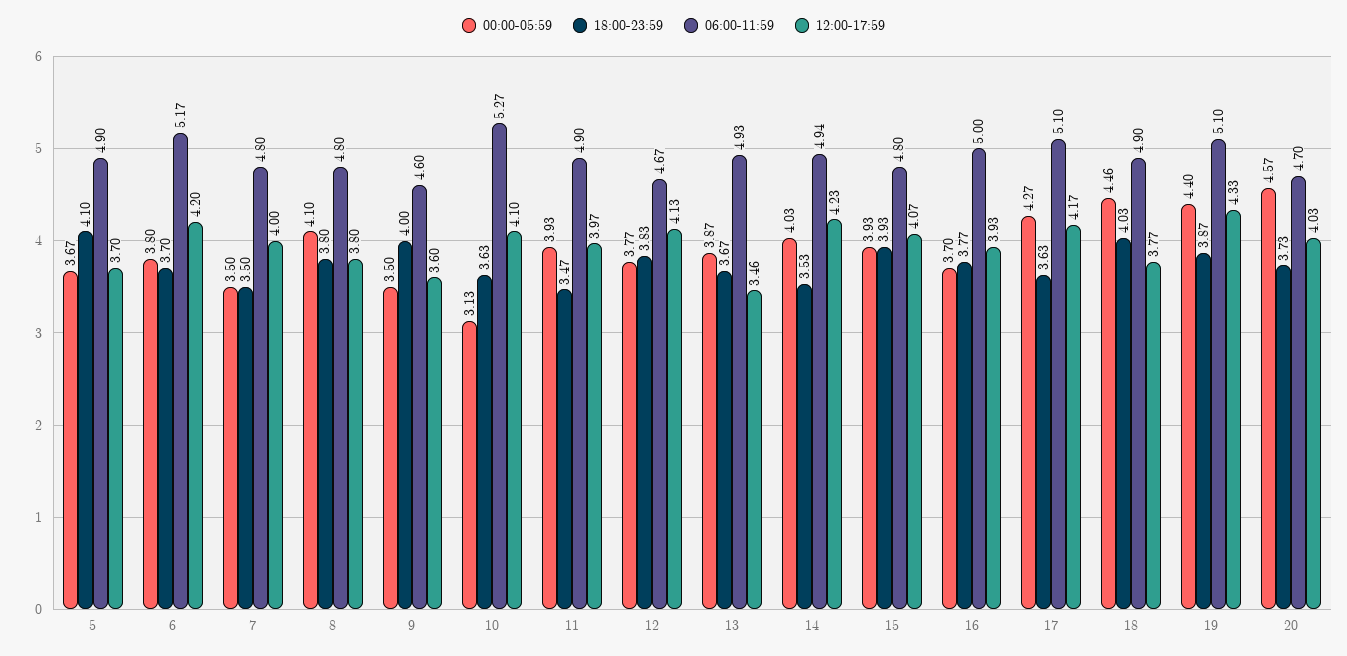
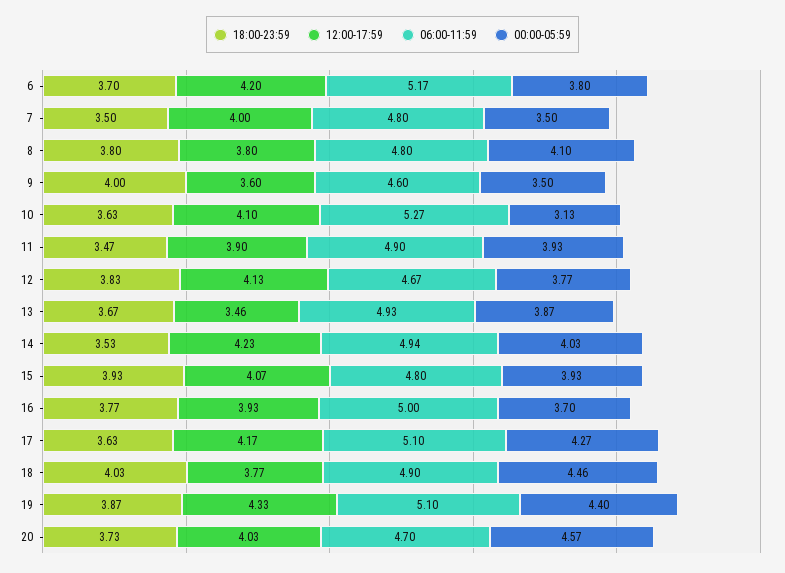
  {
    "00:00-05:59": {
-     "5": 3.67,
      "6": 3.8,
      "7": 3.5,
      "8": 4.1,
      "9": 3.5,
      "10": 3.13,
      "11": 3.93,
      "12": 3.77,
      "13": 3.87,
      "14": 4.03,
      "15": 3.93,
      "16": 3.7,
      "17": 4.27,
      "18": 4.46,
      "19": 4.4,
      "20": 4.57
    },
    "18:00-23:59": {
-     "5": 4.1,
      "6": 3.7,
      "7": 3.5,
      "8": 3.8,
      "9": 4,
      "10": 3.63,
      "11": 3.47,
      "12": 3.83,
      "13": 3.67,
      "14": 3.53,
      "15": 3.93,
      "16": 3.77,
      "17": 3.63,
      "18": 4.03,
      "19": 3.87,
      "20": 3.73
    },
    "06:00-11:59": {
-     "5": 4.9,
      "6": 5.17,
      "7": 4.8,
      "8": 4.8,
      "9": 4.6,
      "10": 5.27,
      "11": 4.9,
      "12": 4.67,
      "13": 4.93,
      "14": 4.94,
      "15": 4.8,
      "16": 5,
      "17": 5.1,
      "18": 4.9,
      "19": 5.1,
      "20": 4.7
    },
    "12:00-17:59": {
-     "5": 3.7,
      "6": 4.2,
      "7": 4,
      "8": 3.8,
      "9": 3.6,
      "10": 4.1,
-     "11": 3.97,
+     "11": 3.9,
      "12": 4.13,
      "13": 3.46,
      "14": 4.23,
      "15": 4.07,
      "16": 3.93,
      "17": 4.17,
      "18": 3.77,
      "19": 4.33,
      "20": 4.03
    }
  }

